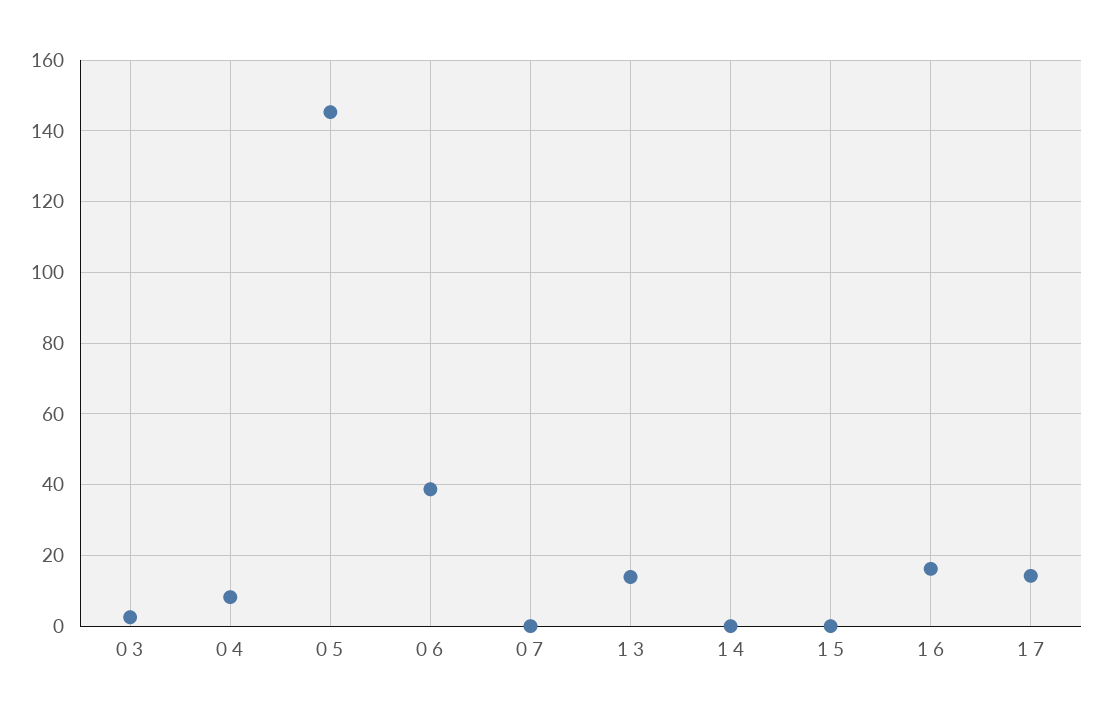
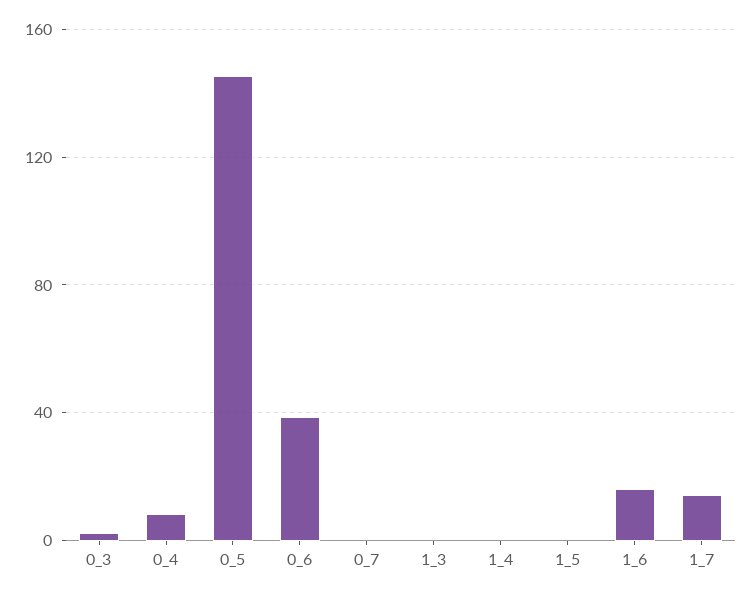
  {
    "0 3": 2,
    "0 4": 8,
    "0 5": 146,
    "0 6": 38,
    "0 7": 0,
-   "1 3": 14,
+   "1 3": 0,
    "1 4": 0,
    "1 5": 0,
    "1 6": 16,
    "1 7": 14
  }

